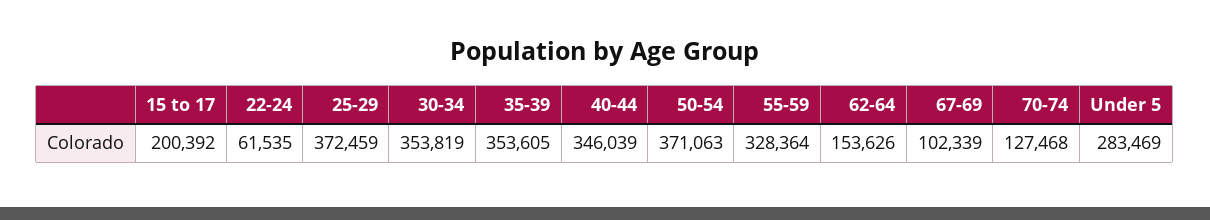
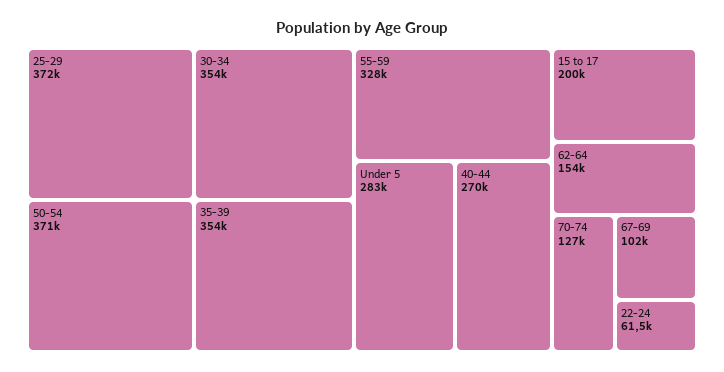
  {
    "15 to 17": 200392,
    "22-24": 61535,
    "25-29": 372459,
    "30-34": 353819,
    "35-39": 353605,
-   "40-44": 346039,
+   "40-44": 270000,
    "50-54": 371063,
    "55-59": 328364,
    "62-64": 153626,
    "67-69": 102339,
    "70-74": 127468,
    "Under 5": 283469
  }

